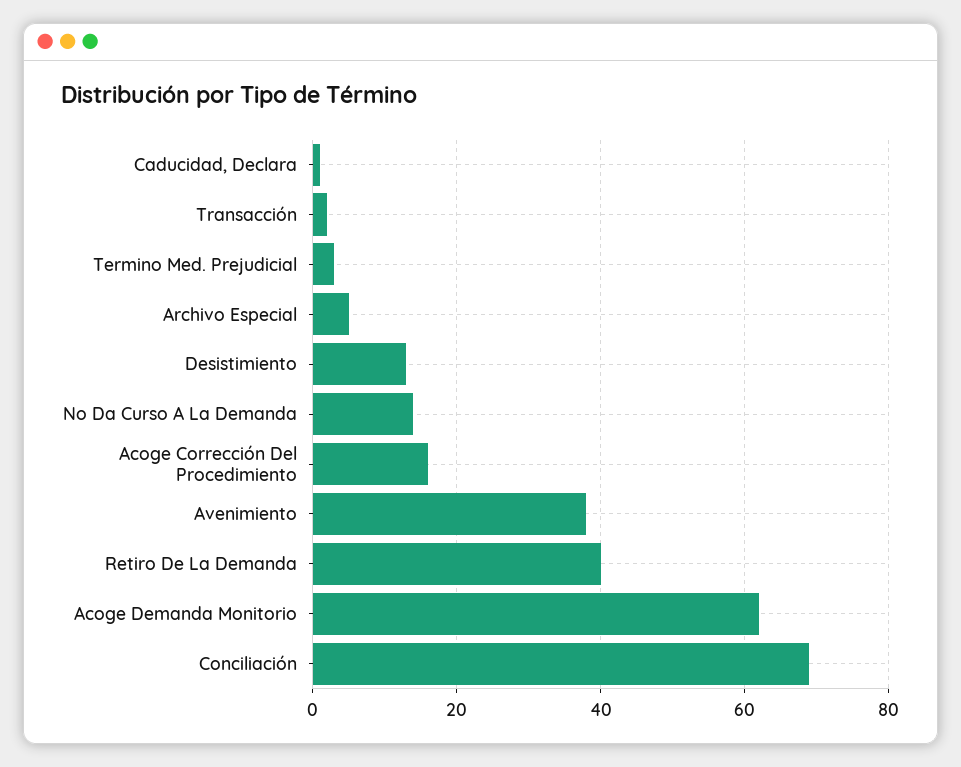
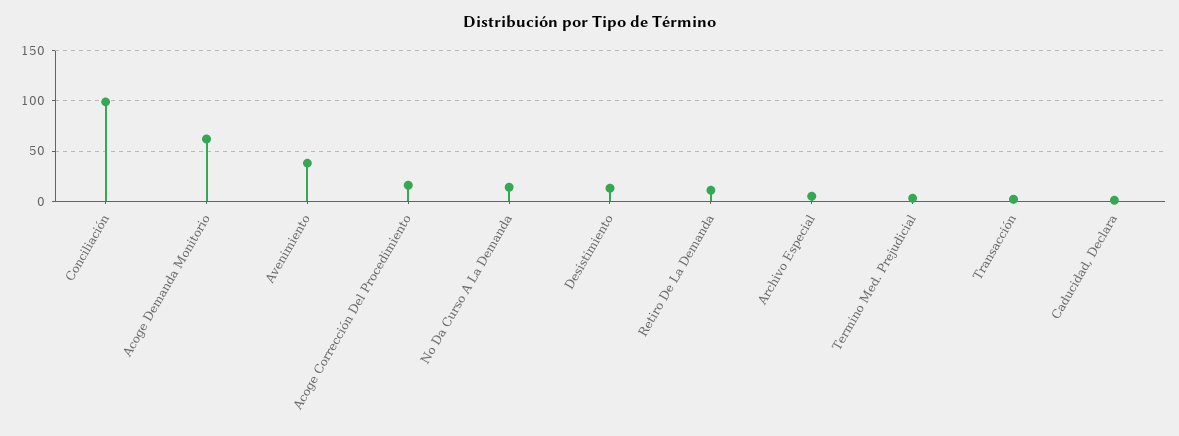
  {
    "Caducidad, Declara": 0,
    "Transacción": 0,
    "Termino Med. Prejudicial": 5,
    "Archivo Especial": 5,
    "Desistimiento": 15,
    "No Da Curso A La Demanda": 15,
    "Acoge Corrección Del Procedimiento": 15,
    "Avenimiento": 40,
-   "Retiro De La Demanda": 40,
+   "Retiro De La Demanda": 10,
    "Acoge Demanda Monitorio": 60,
-   "Conciliación": 70
+   "Conciliación": 100
  }

